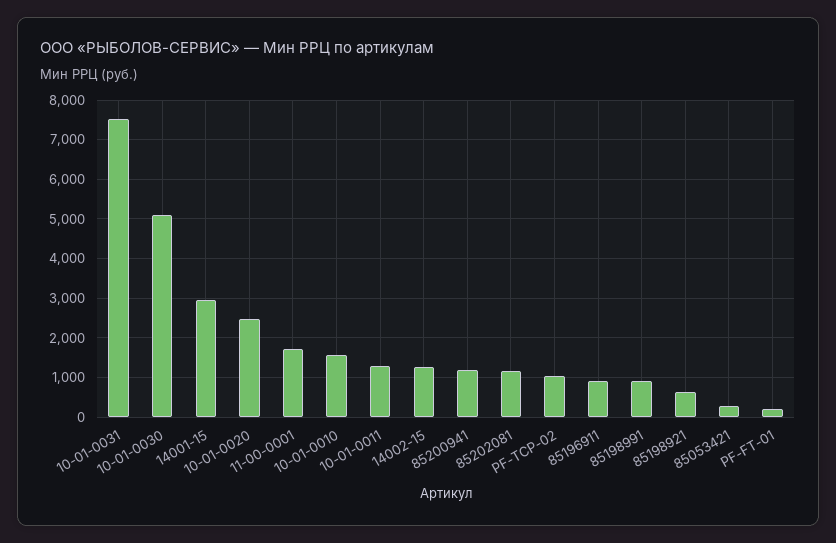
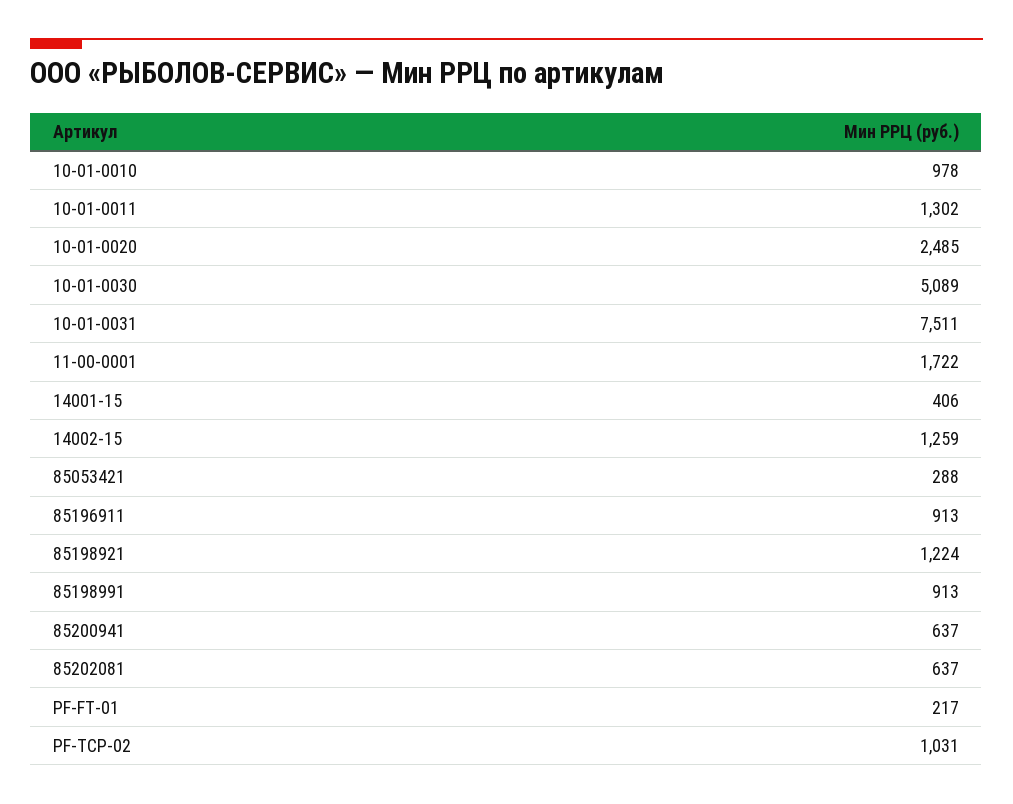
  {
    "10-01-0031": 7511,
    "10-01-0030": 5089,
-   "14001-15": 3000,
+   "14001-15": 406,
    "10-01-0020": 2485,
    "11-00-0001": 1722,
-   "10-01-0010": 1600,
+   "10-01-0010": 978,
    "10-01-0011": 1302,
    "14002-15": 1259,
-   "85200941": 1200,
+   "85200941": 637,
-   "85202081": 1200,
+   "85202081": 637,
    "PF-TCP-02": 1031,
    "85196911": 913,
    "85198991": 913,
-   "85198921": 600,
+   "85198921": 1224,
    "85053421": 288,
    "PF-FT-01": 217
  }

